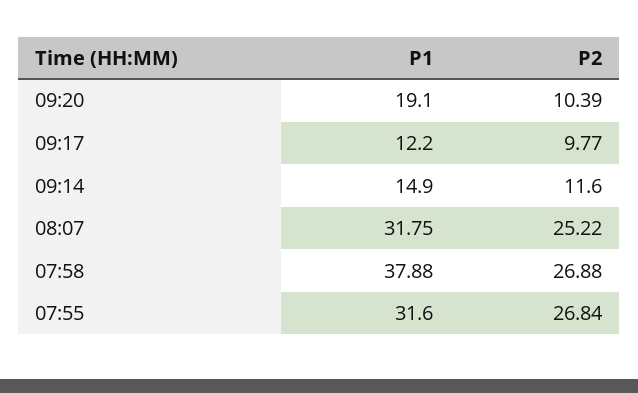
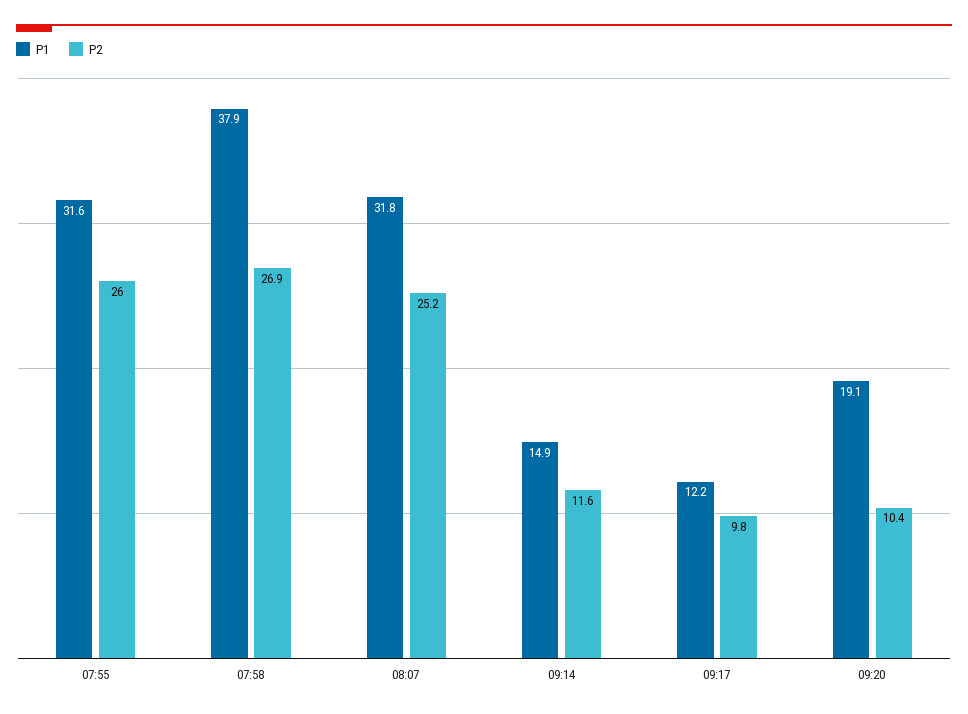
  {
    "P1": {
      "09:20": 19.1,
      "09:17": 12.2,
      "09:14": 14.9,
      "08:07": 31.75,
      "07:58": 37.88,
      "07:55": 31.6
    },
    "P2": {
      "09:20": 10.39,
      "09:17": 9.77,
      "09:14": 11.6,
      "08:07": 25.22,
      "07:58": 26.88,
-     "07:55": 26.84
+     "07:55": 26
    }
  }

